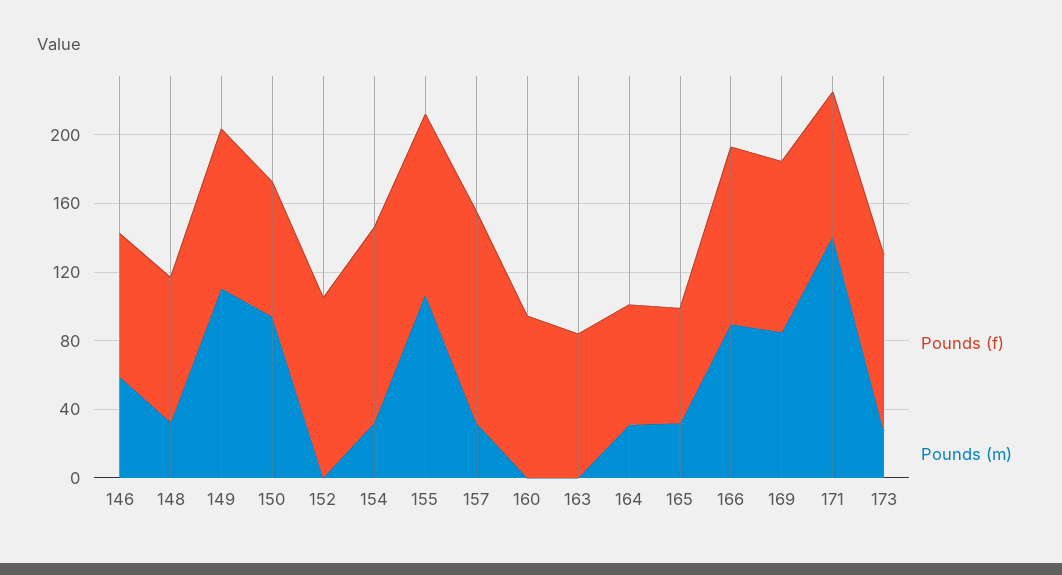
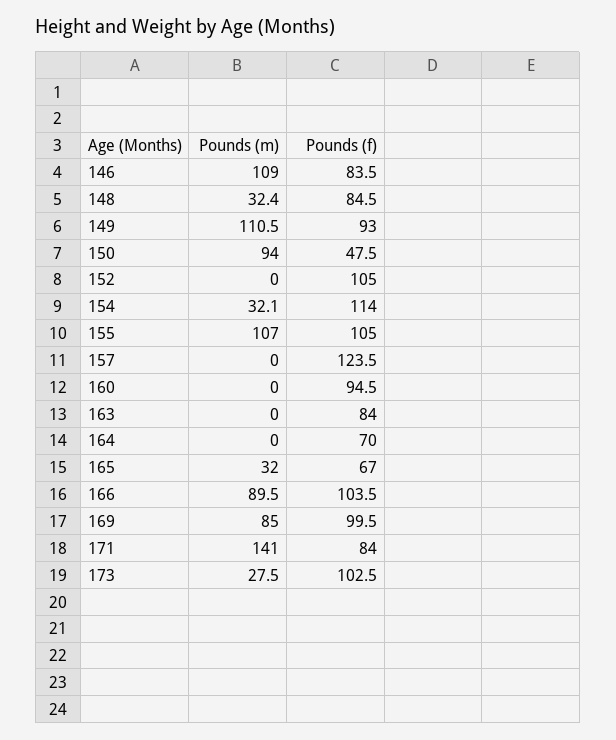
  {
    "Pounds (f)": {
      "146": 83.5,
      "148": 84.5,
      "149": 93,
-     "150": 80,
+     "150": 47.5,
      "152": 105,
      "154": 114,
      "155": 105,
      "157": 123.5,
      "160": 94.5,
      "163": 84,
      "164": 70,
      "165": 67,
      "166": 103.5,
      "169": 99.5,
      "171": 84,
      "173": 102.5
    },
    "Pounds (m)": {
-     "146": 60,
+     "146": 109,
      "148": 32.4,
      "149": 110.5,
      "150": 94,
      "152": 0,
      "154": 32.1,
      "155": 107,
-     "157": 30,
+     "157": 0,
      "160": 0,
      "163": 0,
-     "164": 30,
+     "164": 0,
      "165": 32,
      "166": 89.5,
      "169": 85,
      "171": 141,
      "173": 27.5
    }
  }

